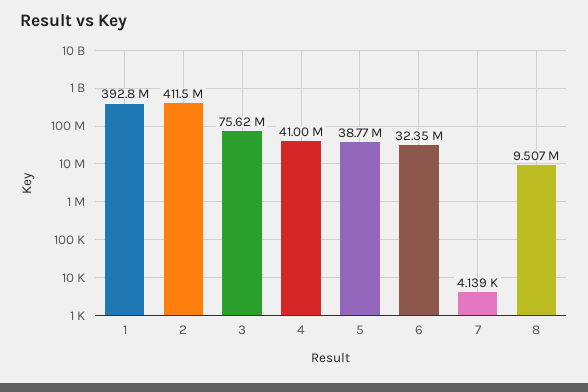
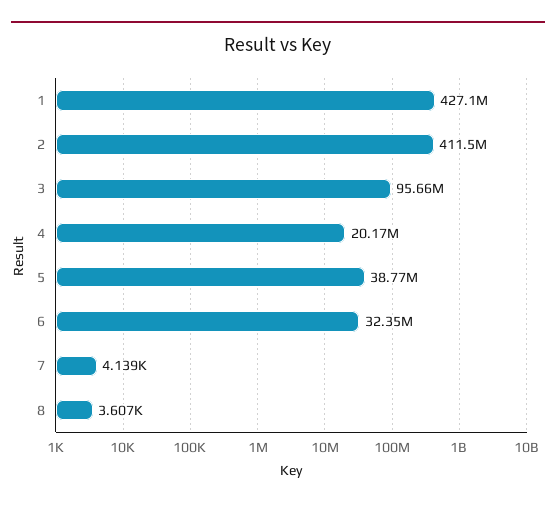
  {
-   "1": 392800000,
+   "1": 427100000,
    "2": 411500000,
-   "3": 75620000,
+   "3": 95660000,
-   "4": 41000000,
+   "4": 20170000,
    "5": 38770000,
    "6": 32350000,
    "7": 4139,
-   "8": 9507000
+   "8": 3607
  }

